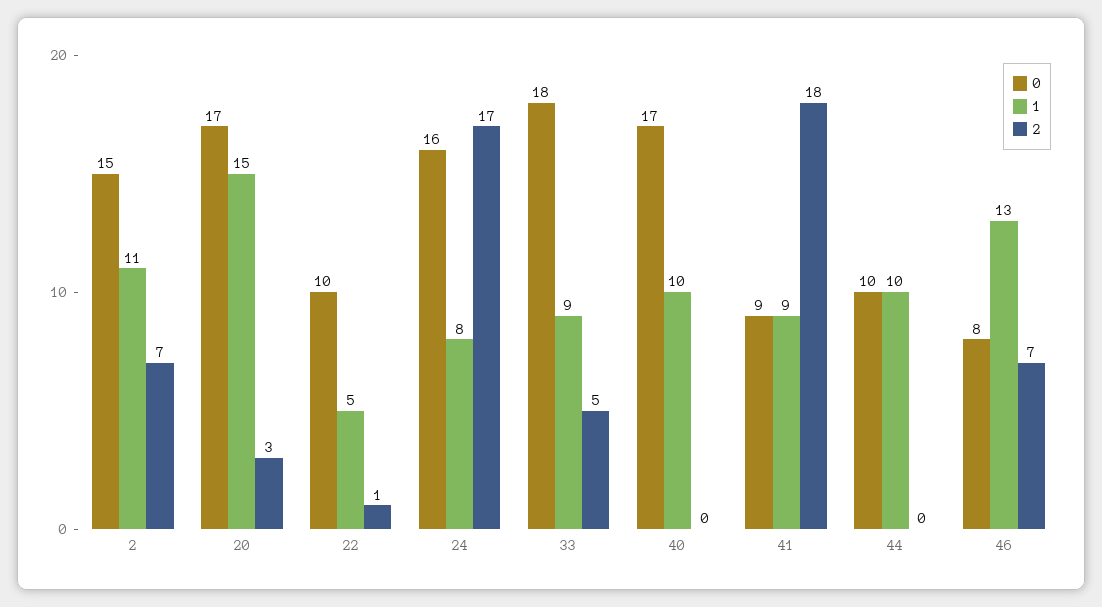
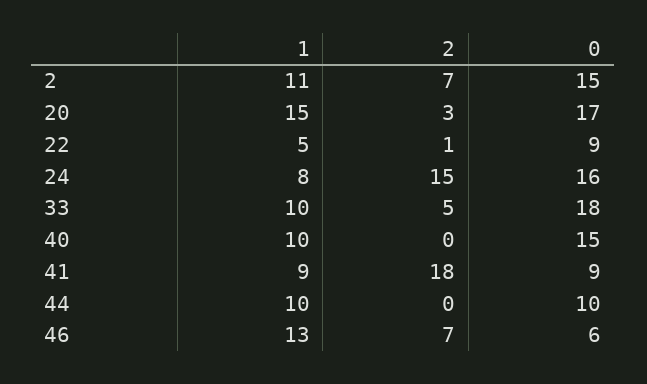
  {
    "0": {
      "2": 15,
      "20": 17,
-     "22": 10,
+     "22": 9,
      "24": 16,
      "33": 18,
-     "40": 17,
+     "40": 15,
      "41": 9,
      "44": 10,
-     "46": 8
+     "46": 6
    },
    "1": {
      "2": 11,
      "20": 15,
      "22": 5,
      "24": 8,
-     "33": 9,
+     "33": 10,
      "40": 10,
      "41": 9,
      "44": 10,
      "46": 13
    },
    "2": {
      "2": 7,
      "20": 3,
      "22": 1,
-     "24": 17,
+     "24": 15,
      "33": 5,
      "40": 0,
      "41": 18,
      "44": 0,
      "46": 7
    }
  }

